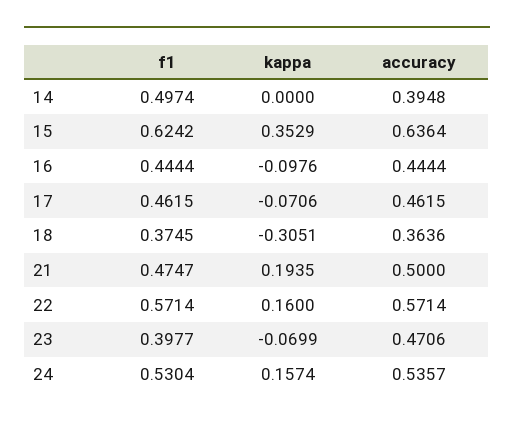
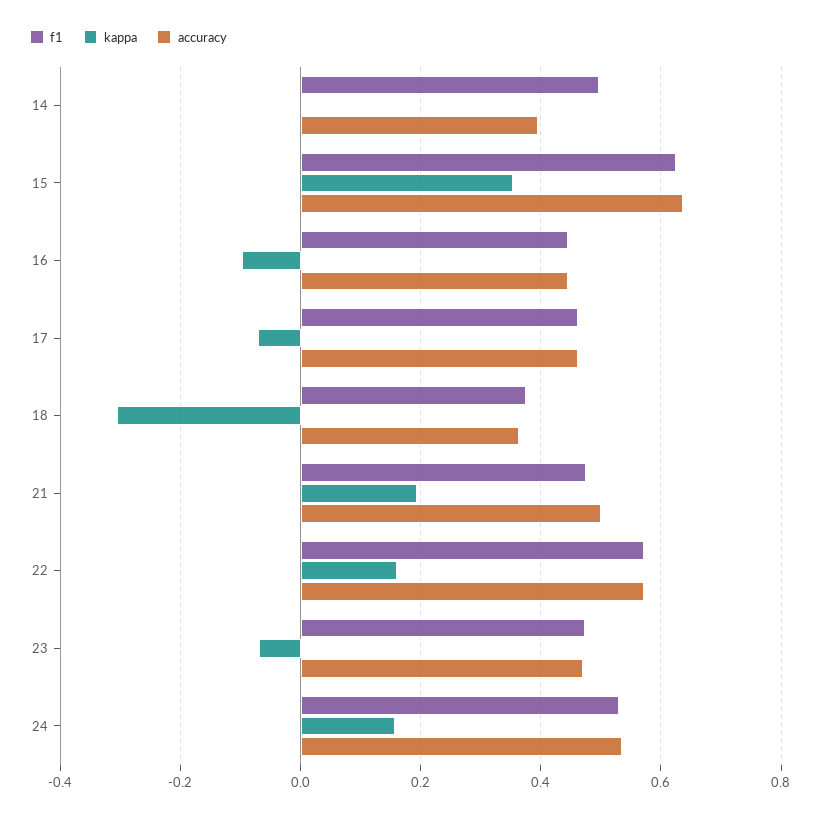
  {
    "f1": {
      "14": 0.4974,
      "15": 0.6242,
      "16": 0.4444,
      "17": 0.4615,
      "18": 0.3745,
      "21": 0.4747,
      "22": 0.5714,
-     "23": 0.3977,
+     "23": 0.48,
      "24": 0.5304
    },
    "kappa": {
      "14": 0,
      "15": 0.3529,
      "16": -0.0976,
      "17": -0.0706,
      "18": -0.3051,
      "21": 0.1935,
      "22": 0.16,
      "23": -0.0699,
      "24": 0.1574
    },
    "accuracy": {
      "14": 0.3948,
      "15": 0.6364,
      "16": 0.4444,
      "17": 0.4615,
      "18": 0.3636,
      "21": 0.5,
      "22": 0.5714,
      "23": 0.4706,
      "24": 0.5357
    }
  }

